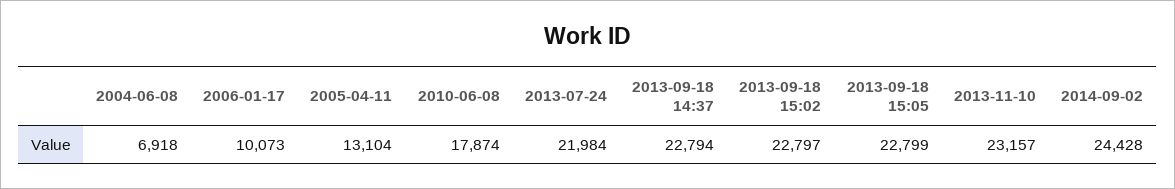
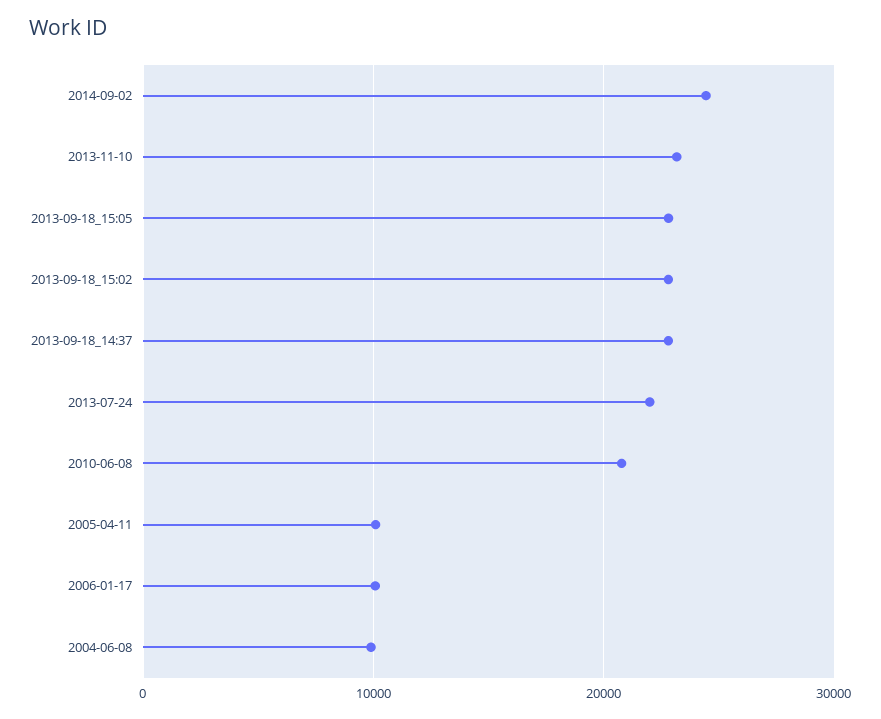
  {
-   "2004-06-08": 6918,
+   "2004-06-08": 10000,
    "2006-01-17": 10073,
-   "2005-04-11": 13104,
+   "2005-04-11": 10000,
-   "2010-06-08": 17874,
+   "2010-06-08": 21000,
    "2013-07-24": 21984,
    "2013-09-18 14:37": 22794,
    "2013-09-18 15:02": 22797,
    "2013-09-18 15:05": 22799,
    "2013-11-10": 23157,
    "2014-09-02": 24428
  }

